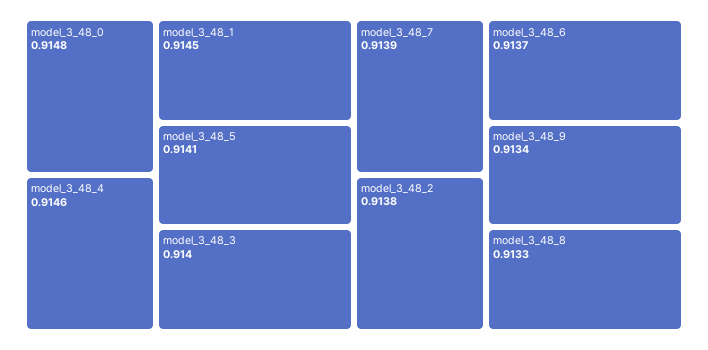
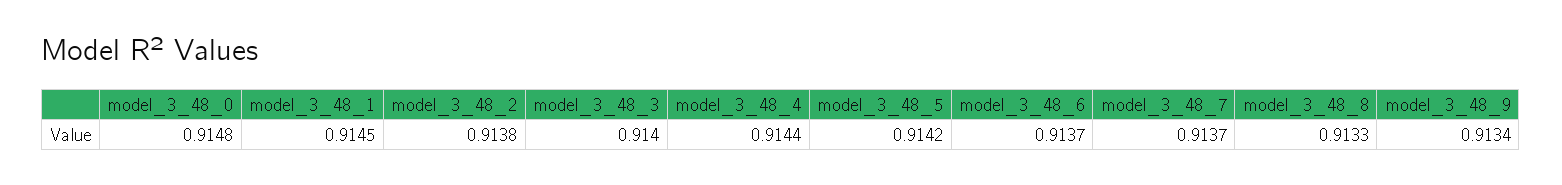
  {
    "model_3_48_0": 0.9148,
-   "model_3_48_4": 0.9146,
+   "model_3_48_4": 0.9144,
    "model_3_48_1": 0.9145,
-   "model_3_48_5": 0.9141,
+   "model_3_48_5": 0.9142,
    "model_3_48_3": 0.914,
-   "model_3_48_7": 0.9139,
+   "model_3_48_7": 0.9137,
    "model_3_48_2": 0.9138,
    "model_3_48_6": 0.9137,
    "model_3_48_9": 0.9134,
    "model_3_48_8": 0.9133
  }

